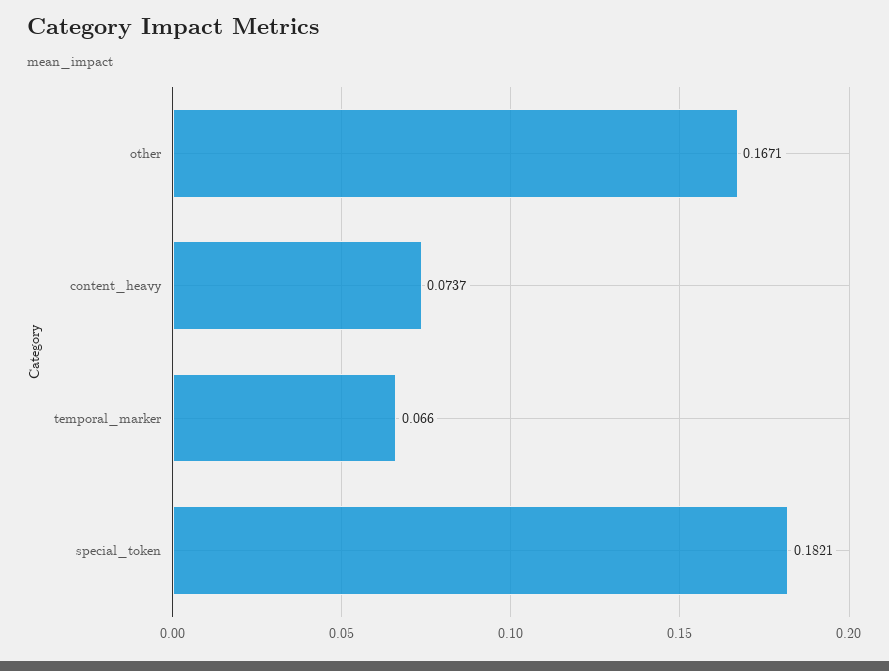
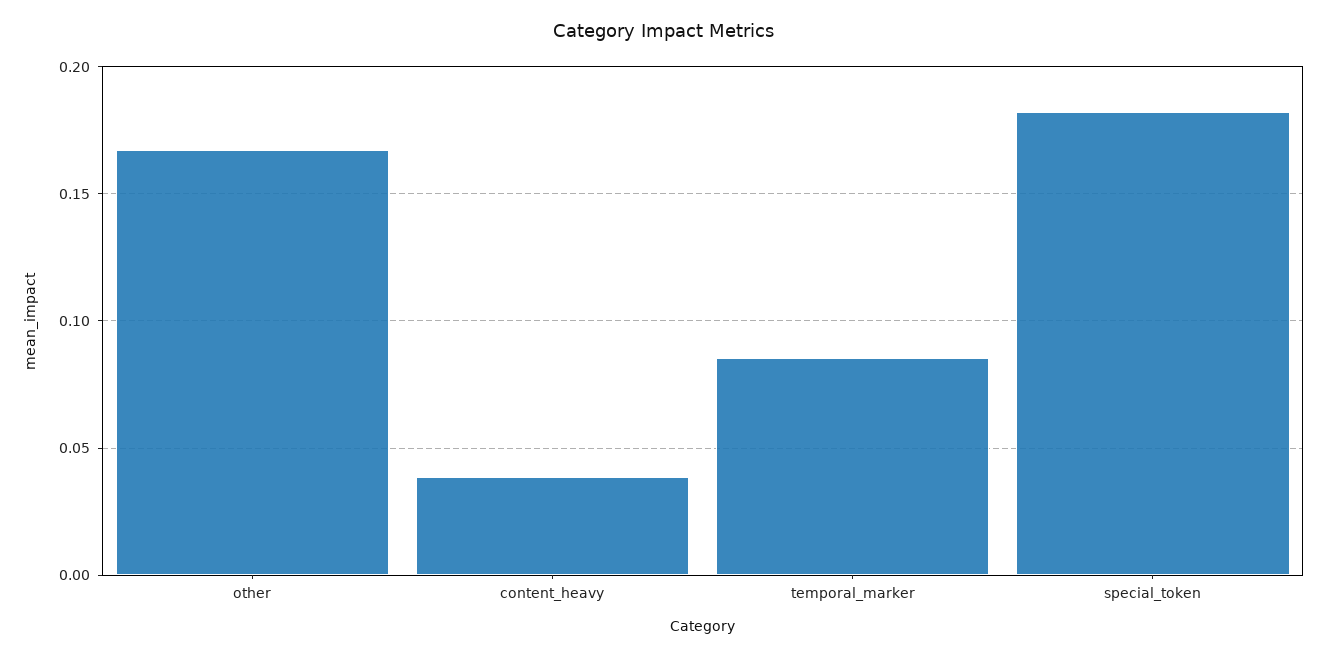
  {
    "other": 0.1671,
-   "content_heavy": 0.0737,
+   "content_heavy": 0.04,
-   "temporal_marker": 0.066,
+   "temporal_marker": 0.085,
    "special_token": 0.1821
  }

